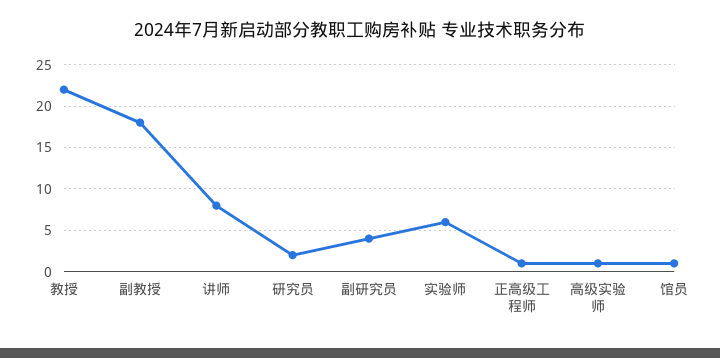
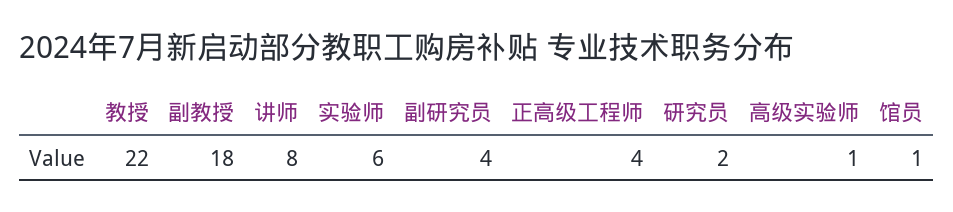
  {
    "教授": 22,
    "副教授": 18,
    "讲师": 8,
    "研究员": 2,
    "副研究员": 4,
    "实验师": 6,
-   "正高级工程师": 1,
+   "正高级工程师": 4,
    "高级实验师": 1,
    "馆员": 1
  }

